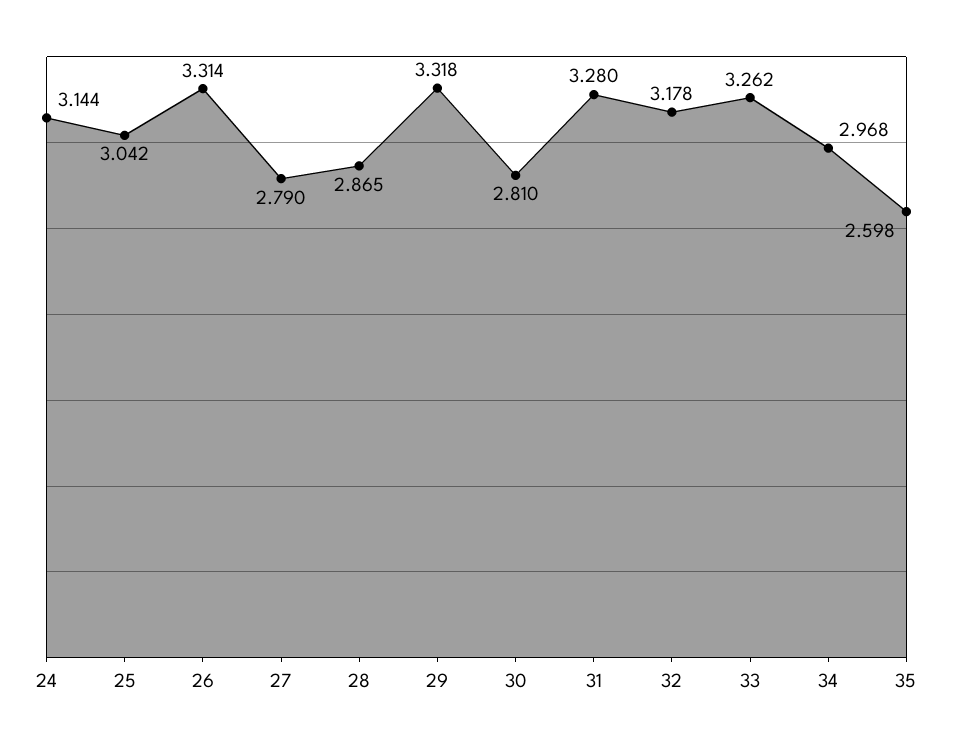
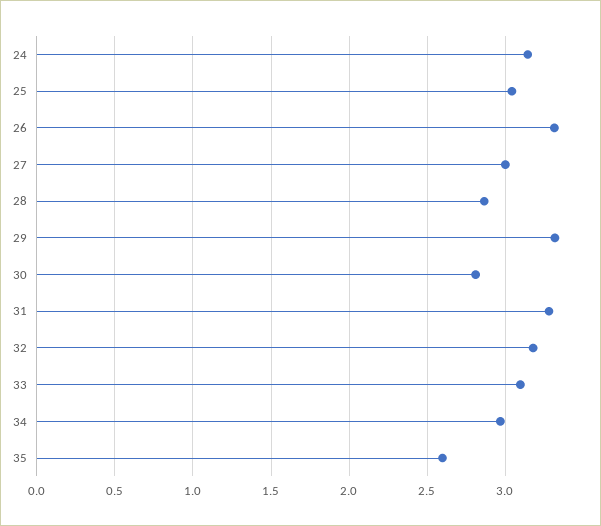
  {
    "24": 3.144,
    "25": 3.042,
    "26": 3.314,
-   "27": 2.79,
+   "27": 3,
    "28": 2.865,
    "29": 3.318,
    "30": 2.81,
    "31": 3.28,
    "32": 3.178,
-   "33": 3.262,
+   "33": 3.1,
    "34": 2.968,
    "35": 2.598
  }

